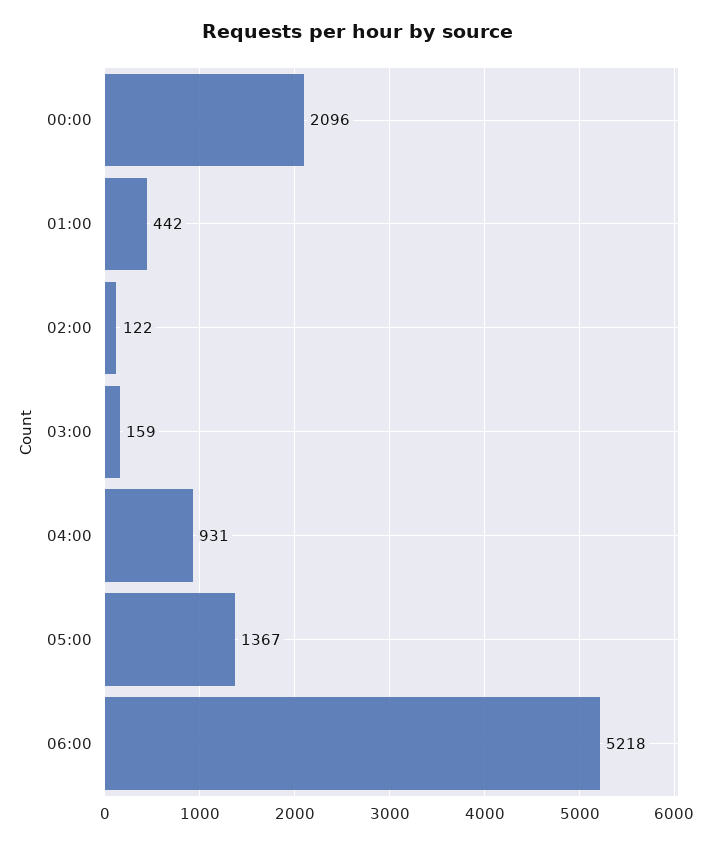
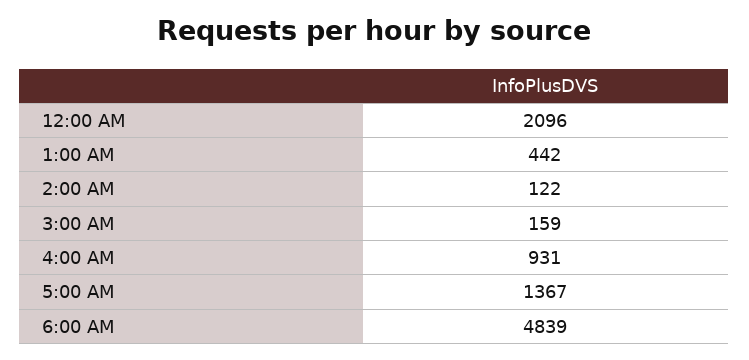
  {
    "00:00": 2096,
    "01:00": 442,
    "02:00": 122,
    "03:00": 159,
    "04:00": 931,
    "05:00": 1367,
-   "06:00": 5218
+   "06:00": 4839
  }

